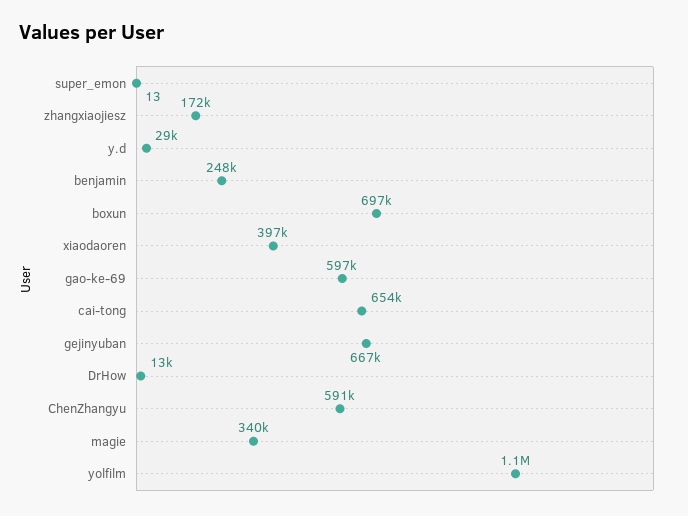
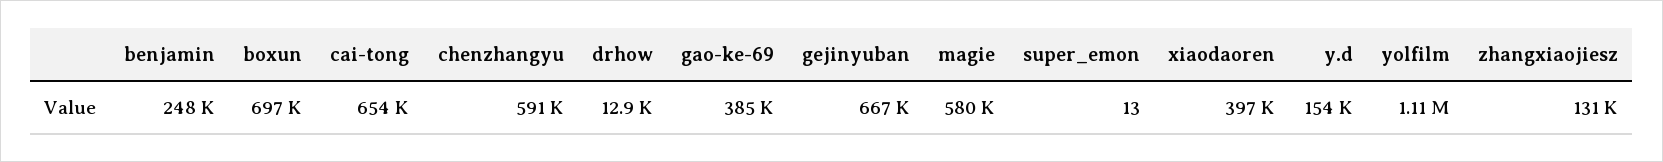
  {
    "super_emon": 13,
-   "zhangxiaojiesz": 172000,
+   "zhangxiaojiesz": 131000,
-   "y.d": 29000,
+   "y.d": 154000,
    "benjamin": 248000,
    "boxun": 697000,
    "xiaodaoren": 397000,
-   "gao-ke-69": 597000,
+   "gao-ke-69": 385000,
    "cai-tong": 654000,
    "gejinyuban": 667000,
    "DrHow": 12900,
    "ChenZhangyu": 591000,
-   "magie": 340000,
+   "magie": 580000,
    "yolfilm": 1110000
  }

